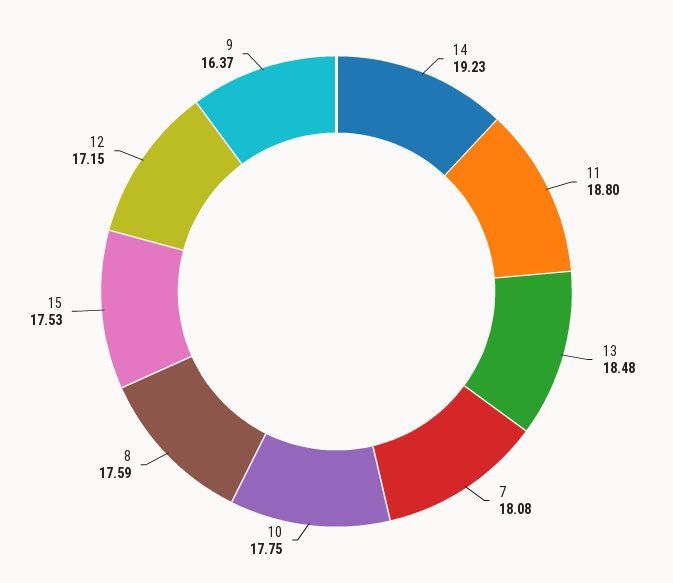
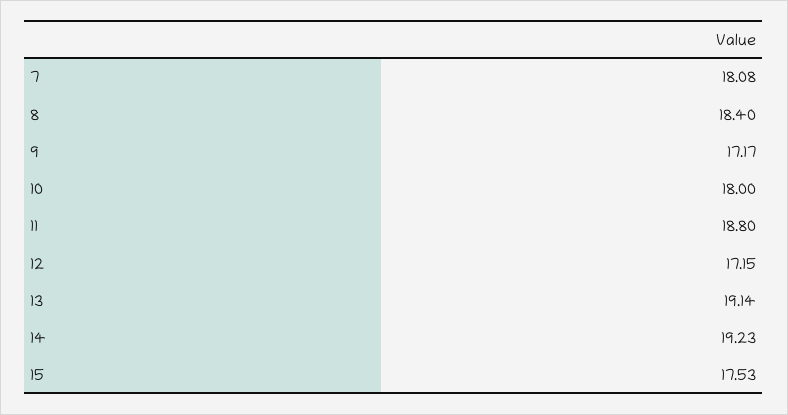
  {
    "14": 19.23,
    "11": 18.8,
-   "13": 18.48,
+   "13": 19.14,
    "7": 18.08,
-   "10": 17.75,
+   "10": 18,
-   "8": 17.59,
+   "8": 18.4,
    "15": 17.53,
    "12": 17.15,
-   "9": 16.37
+   "9": 17.17
  }

